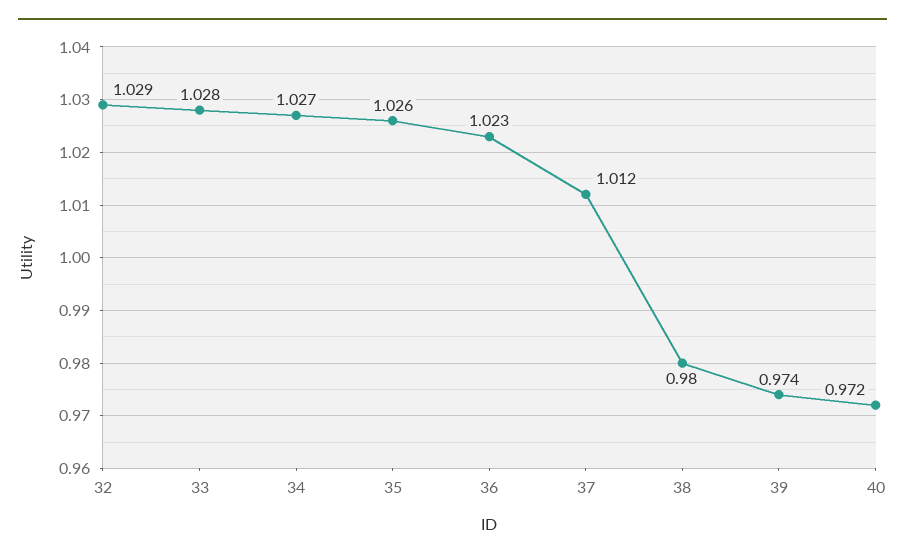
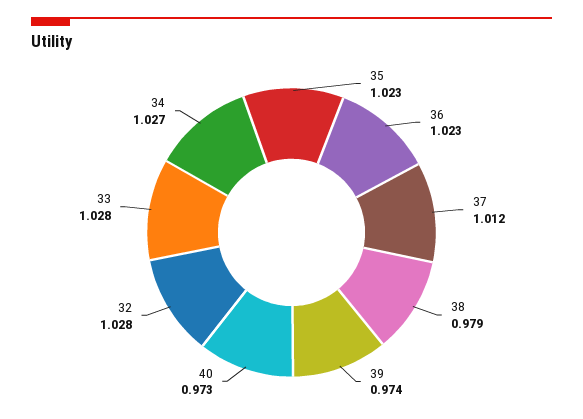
  {
-   "32": 1.029,
+   "32": 1.028,
    "33": 1.028,
    "34": 1.027,
-   "35": 1.026,
+   "35": 1.023,
    "36": 1.023,
    "37": 1.012,
-   "38": 0.98,
+   "38": 0.979,
    "39": 0.974,
-   "40": 0.972
+   "40": 0.973
  }

